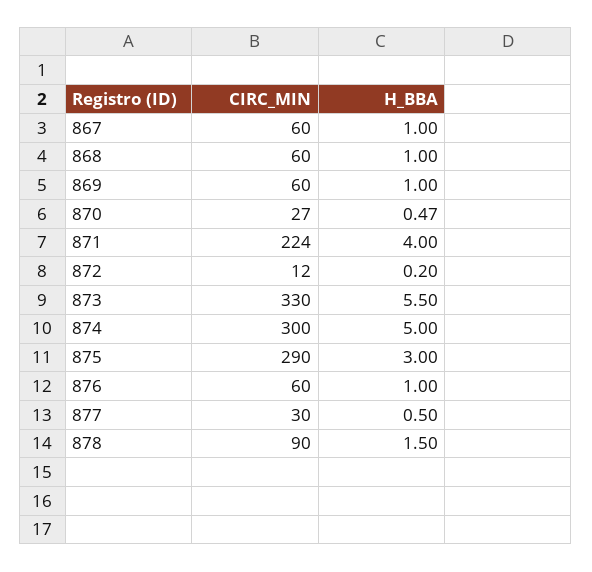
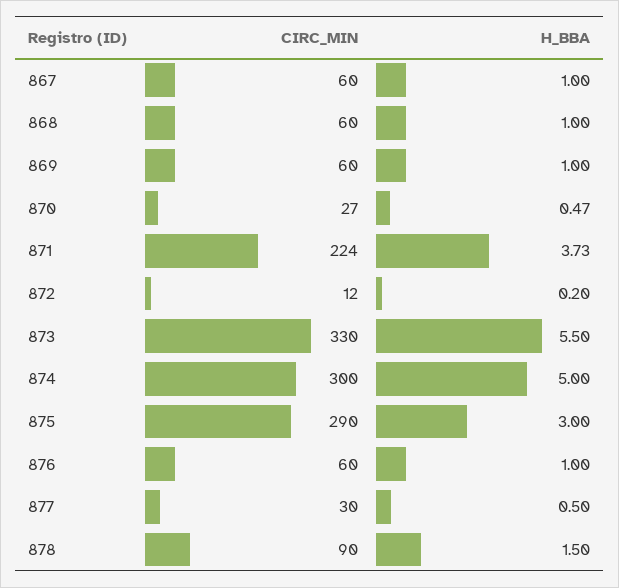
  {
    "CIRC_MIN": {
      "867": 60,
      "868": 60,
      "869": 60,
      "870": 27,
      "871": 224,
      "872": 12,
      "873": 330,
      "874": 300,
      "875": 290,
      "876": 60,
      "877": 30,
      "878": 90
    },
    "H_BBA": {
      "867": 1,
      "868": 1,
      "869": 1,
      "870": 0.47,
-     "871": 4,
+     "871": 3.73,
      "872": 0.2,
      "873": 5.5,
      "874": 5,
      "875": 3,
      "876": 1,
      "877": 0.5,
      "878": 1.5
    }
  }

